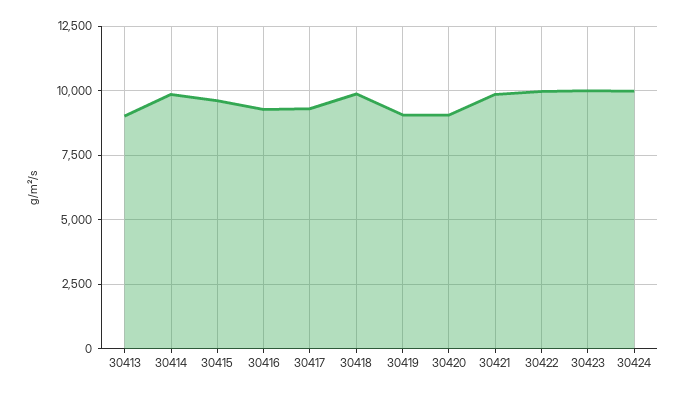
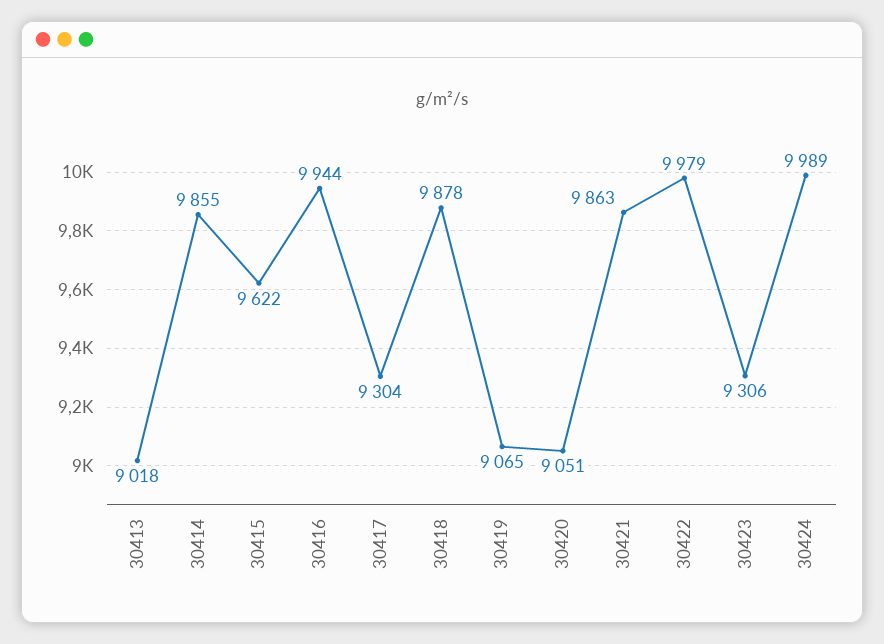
  {
    "30413": 9018,
    "30414": 9855,
    "30415": 9622,
-   "30416": 9250,
+   "30416": 9944,
    "30417": 9304,
    "30418": 9878,
    "30419": 9065,
    "30420": 9051,
    "30421": 9863,
    "30422": 9979,
-   "30423": 10000,
+   "30423": 9306,
    "30424": 9989
  }

